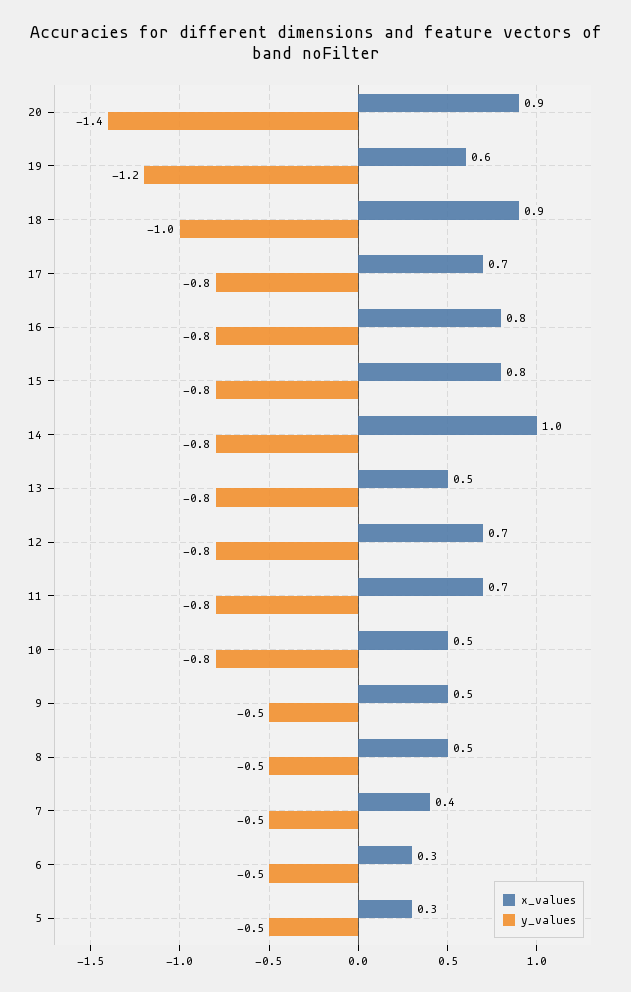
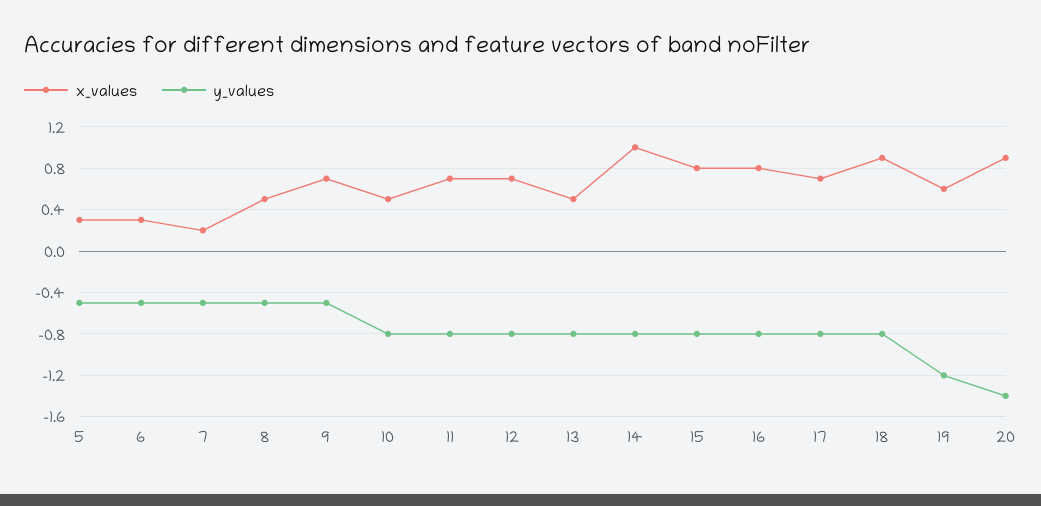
  {
    "x_values": {
      "20": 0.9,
      "19": 0.6,
      "18": 0.9,
      "17": 0.7,
      "16": 0.8,
      "15": 0.8,
      "14": 1,
      "13": 0.5,
      "12": 0.7,
      "11": 0.7,
      "10": 0.5,
-     "9": 0.5,
+     "9": 0.7,
      "8": 0.5,
-     "7": 0.4,
+     "7": 0.2,
      "6": 0.3,
      "5": 0.3
    },
    "y_values": {
      "20": -1.4,
      "19": -1.2,
-     "18": -1,
+     "18": -0.8,
      "17": -0.8,
      "16": -0.8,
      "15": -0.8,
      "14": -0.8,
      "13": -0.8,
      "12": -0.8,
      "11": -0.8,
      "10": -0.8,
      "9": -0.5,
      "8": -0.5,
      "7": -0.5,
      "6": -0.5,
      "5": -0.5
    }
  }

